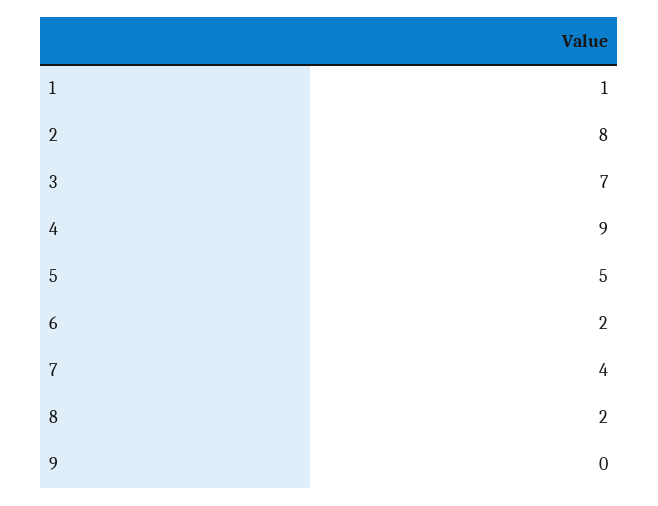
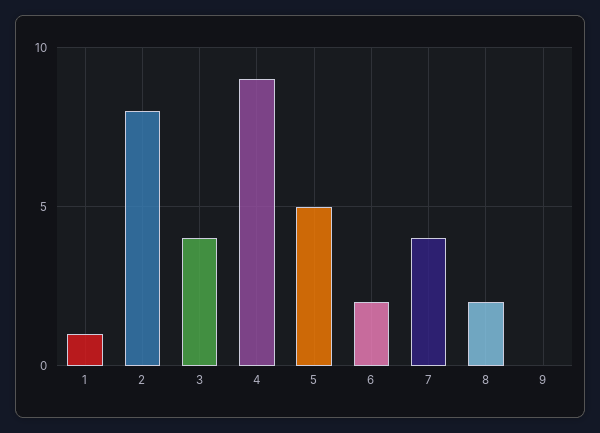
  {
    "1": 1,
    "2": 8,
-   "3": 7,
+   "3": 4,
    "4": 9,
    "5": 5,
    "6": 2,
    "7": 4,
    "8": 2,
    "9": 0
  }

